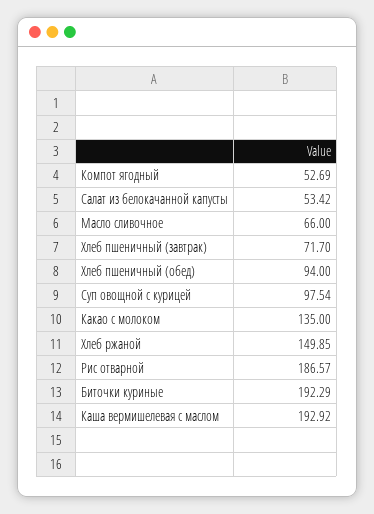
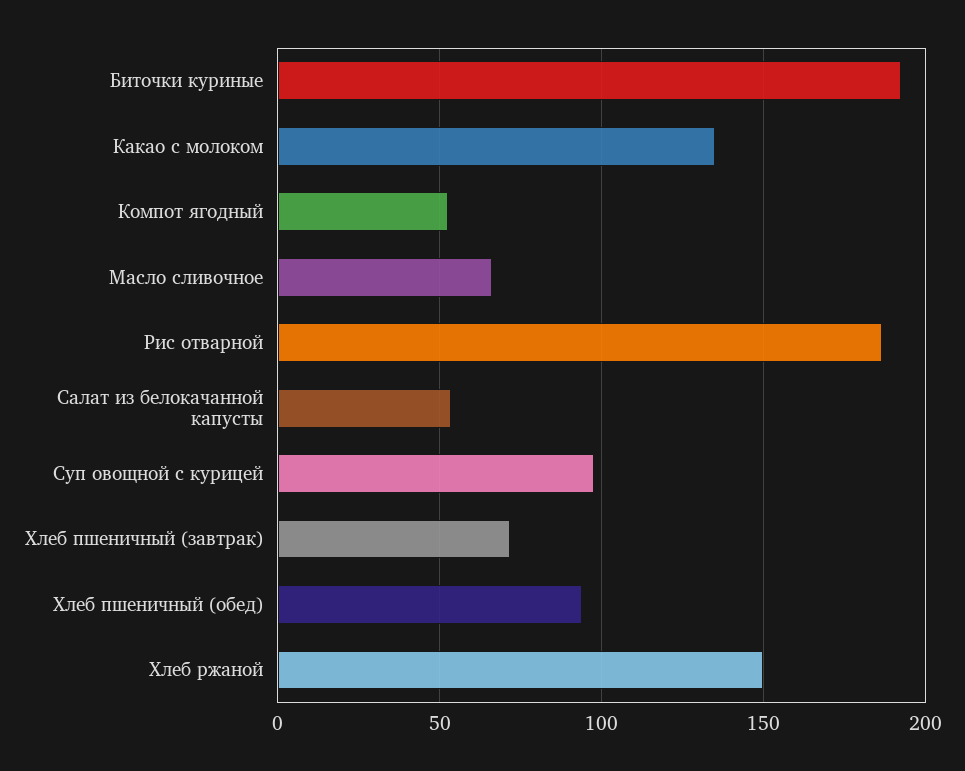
  {
    "Компот ягодный": 52.69,
    "Салат из белокачанной капусты": 53.42,
    "Масло сливочное": 66,
    "Хлеб пшеничный (завтрак)": 71.7,
    "Хлеб пшеничный (обед)": 94,
    "Суп овощной с курицей": 97.54,
    "Какао с молоком": 135,
    "Хлеб ржаной": 149.85,
    "Рис отварной": 186.57,
-   "Биточки куриные": 192.29,
+   "Биточки куриные": 192.29
-   "Каша вермишелевая с маслом": 192.92
  }

